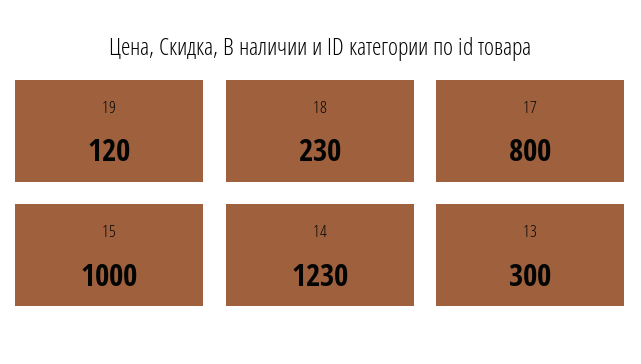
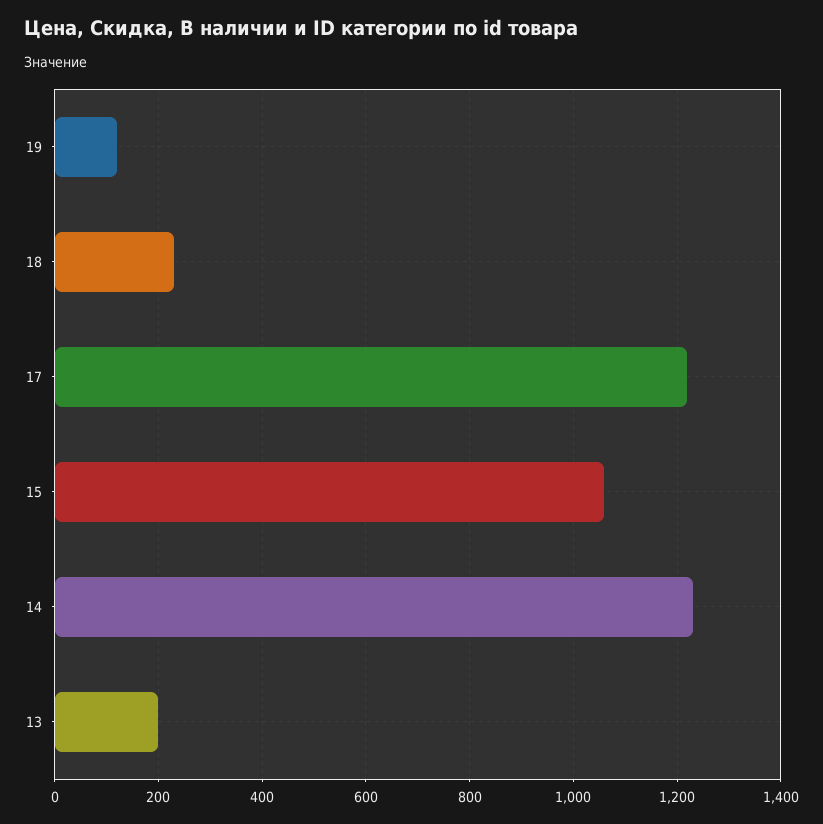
  {
    "19": 120,
    "18": 230,
-   "17": 800,
+   "17": 1220,
-   "15": 1000,
+   "15": 1060,
    "14": 1230,
-   "13": 300
+   "13": 200
  }

